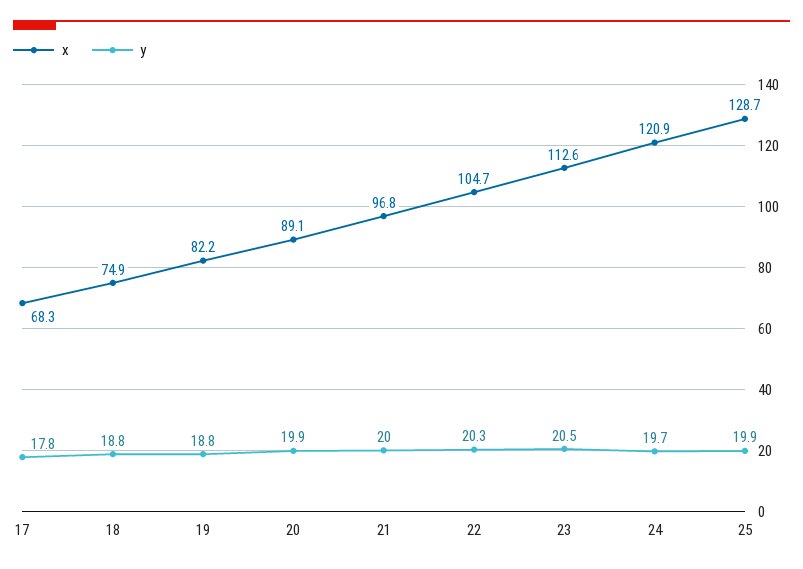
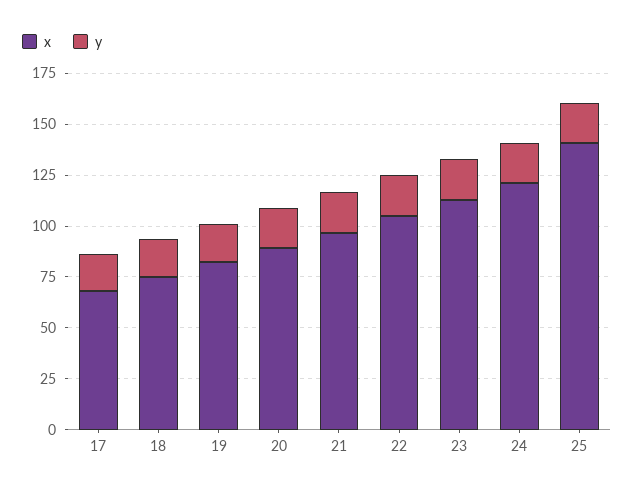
  {
    "x": {
      "17": 68.3,
      "18": 74.9,
      "19": 82.2,
      "20": 89.1,
      "21": 96.8,
      "22": 104.7,
      "23": 112.6,
      "24": 120.9,
-     "25": 128.7
+     "25": 140
    },
    "y": {
      "17": 17.8,
      "18": 18.8,
      "19": 18.8,
      "20": 19.9,
      "21": 20,
      "22": 20.3,
      "23": 20.5,
      "24": 19.7,
      "25": 19.9
    }
  }

